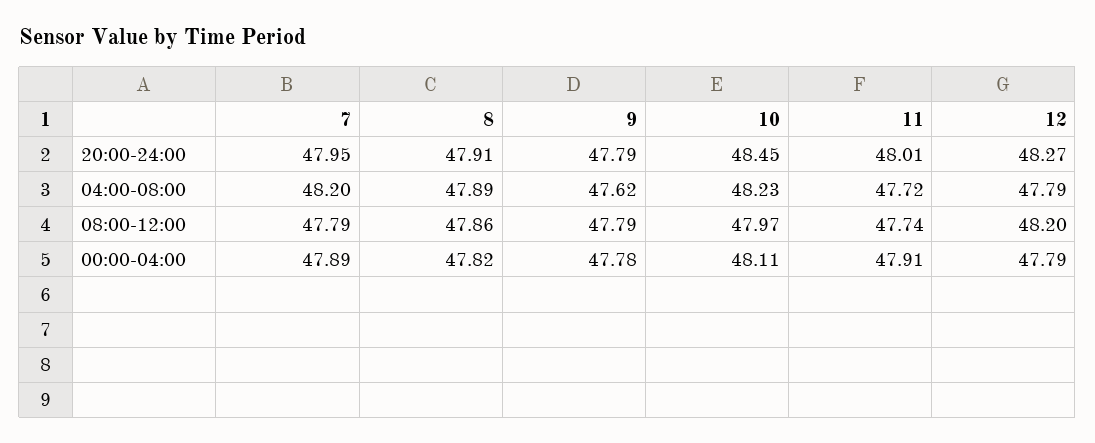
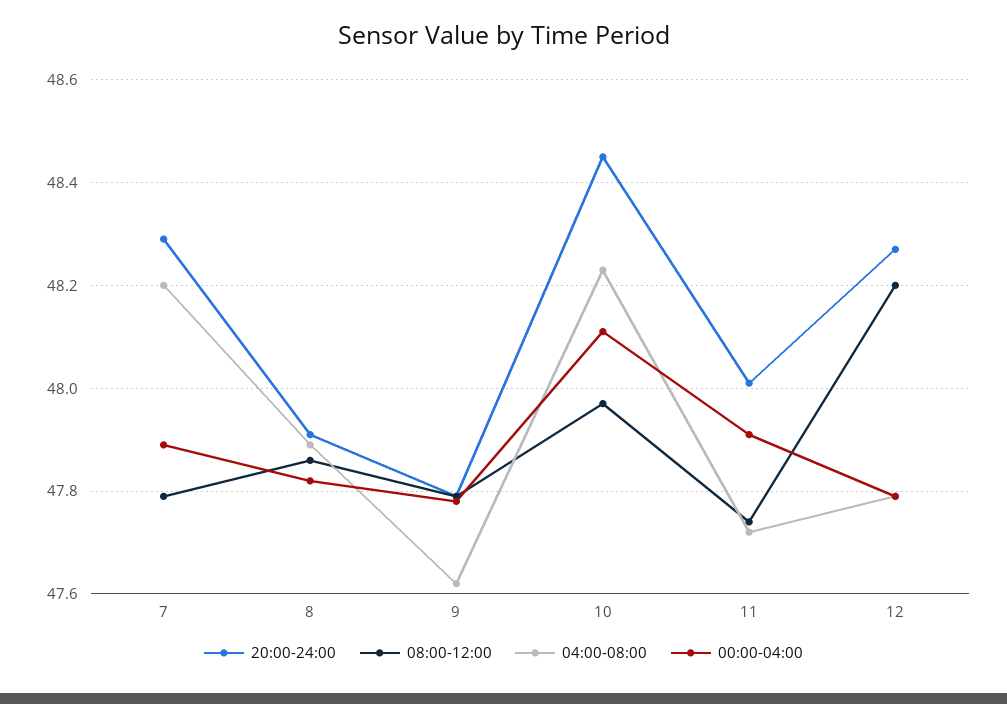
  {
    "20:00-24:00": {
-     "7": 47.95,
+     "7": 48.3,
      "8": 47.91,
      "9": 47.79,
      "10": 48.45,
      "11": 48.01,
      "12": 48.27
    },
    "04:00-08:00": {
      "7": 48.2,
      "8": 47.89,
      "9": 47.62,
      "10": 48.23,
      "11": 47.72,
      "12": 47.79
    },
    "08:00-12:00": {
      "7": 47.79,
      "8": 47.86,
      "9": 47.79,
      "10": 47.97,
      "11": 47.74,
      "12": 48.2
    },
    "00:00-04:00": {
      "7": 47.89,
      "8": 47.82,
      "9": 47.78,
      "10": 48.11,
      "11": 47.91,
      "12": 47.79
    }
  }

